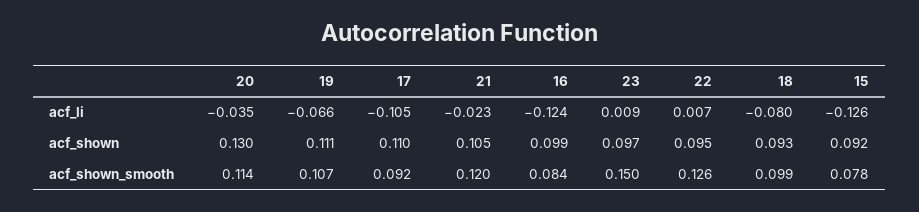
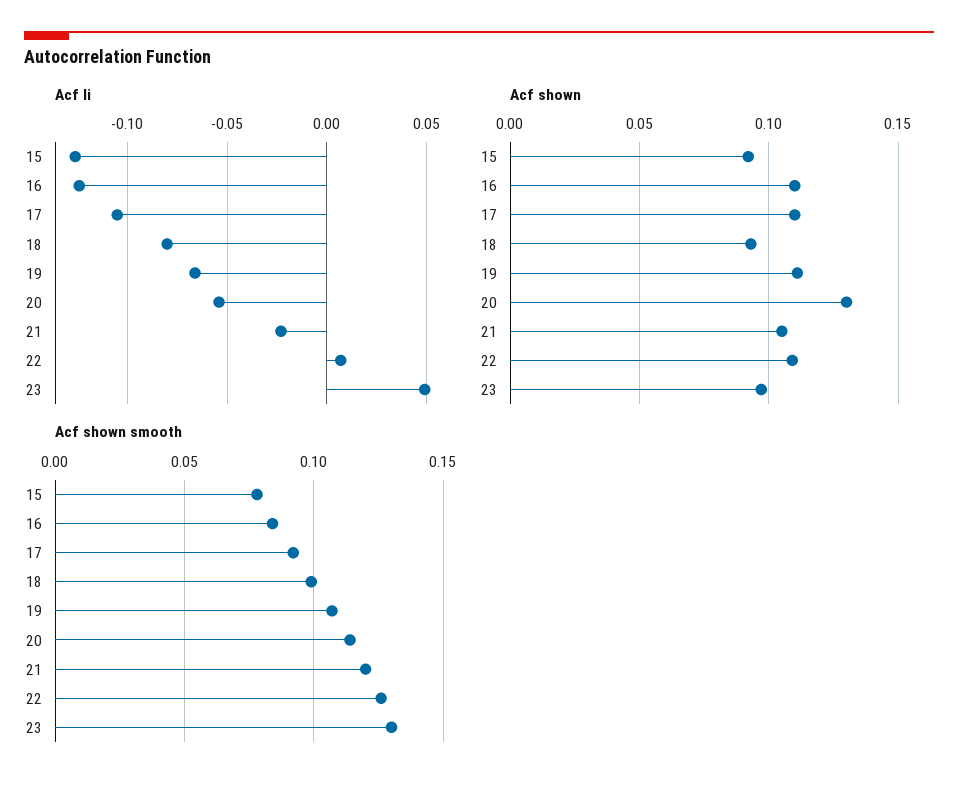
  {
    "acf_li": {
-     "20": -0.035,
+     "20": -0.055,
      "19": -0.066,
      "17": -0.105,
      "21": -0.023,
      "16": -0.124,
-     "23": 0.009,
+     "23": 0.05,
      "22": 0.007,
      "18": -0.08,
      "15": -0.126
    },
    "acf_shown": {
      "20": 0.13,
      "19": 0.111,
      "17": 0.11,
      "21": 0.105,
-     "16": 0.099,
+     "16": 0.11,
      "23": 0.097,
-     "22": 0.095,
+     "22": 0.11,
      "18": 0.093,
      "15": 0.092
    },
    "acf_shown_smooth": {
      "20": 0.114,
      "19": 0.107,
      "17": 0.092,
      "21": 0.12,
      "16": 0.084,
-     "23": 0.15,
+     "23": 0.13,
      "22": 0.126,
      "18": 0.099,
      "15": 0.078
    }
  }

